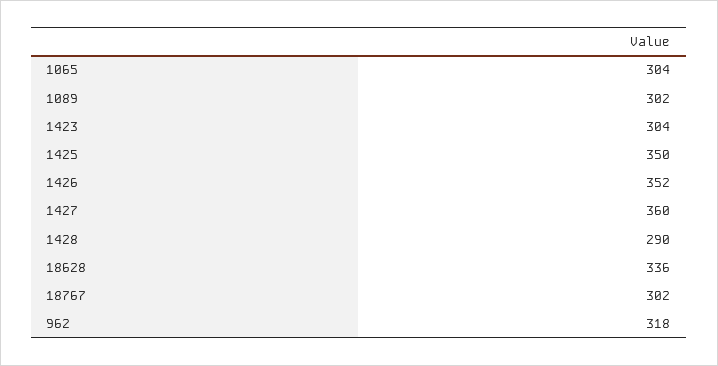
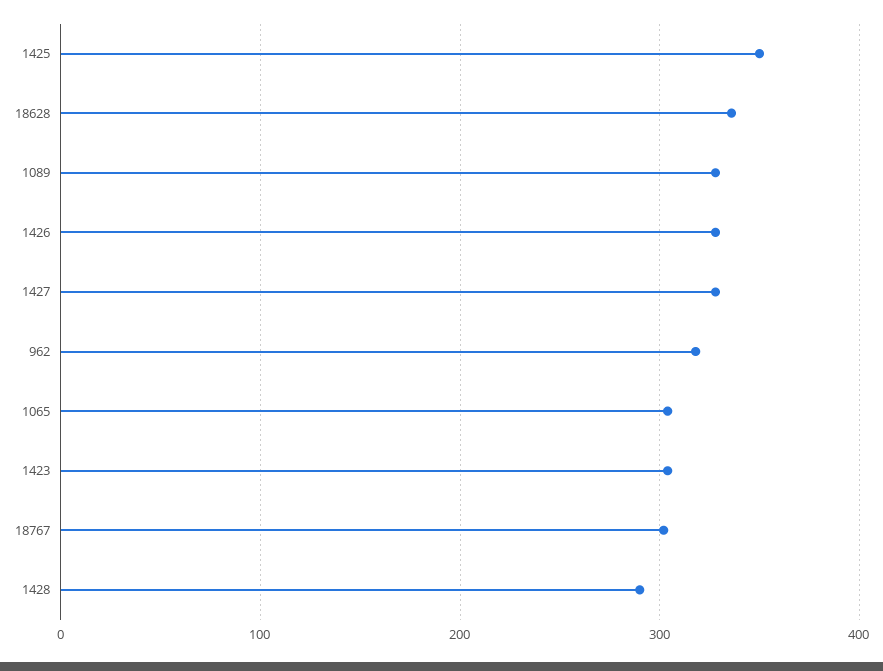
  {
    "1065": 304,
-   "1089": 302,
+   "1089": 330,
    "1423": 304,
    "1425": 350,
-   "1426": 352,
+   "1426": 330,
-   "1427": 360,
+   "1427": 330,
    "1428": 290,
    "18628": 336,
    "18767": 302,
    "962": 318
  }

